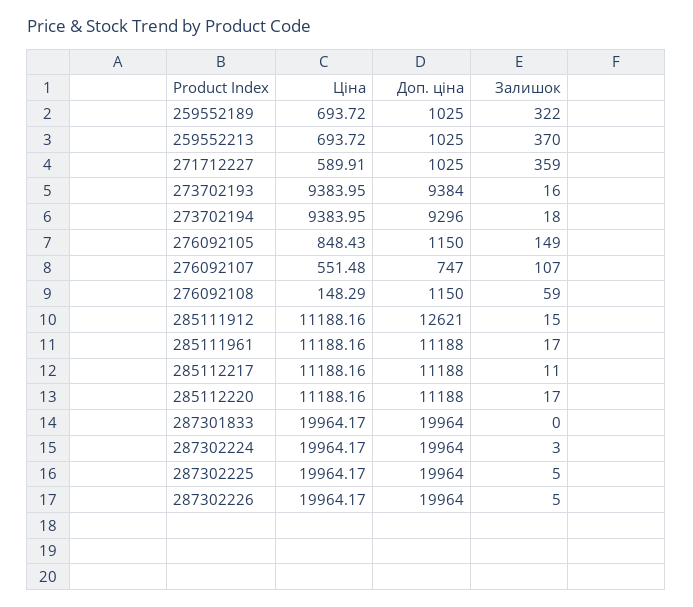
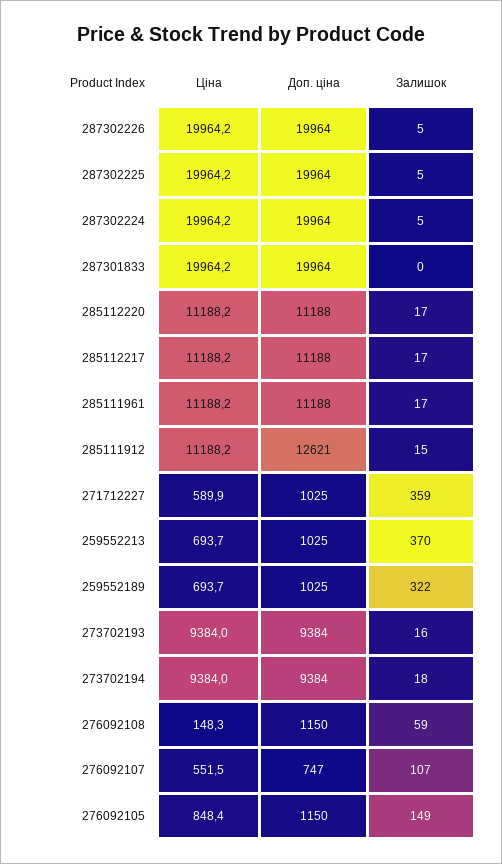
  {
    "Ціна": {
      "259552189": 693.72,
      "259552213": 693.72,
      "271712227": 589.91,
      "273702193": 9383.95,
      "273702194": 9383.95,
      "276092105": 848.43,
      "276092107": 551.48,
      "276092108": 148.29,
      "285111912": 11188.16,
      "285111961": 11188.16,
      "285112217": 11188.16,
      "285112220": 11188.16,
      "287301833": 19964.17,
      "287302224": 19964.17,
      "287302225": 19964.17,
      "287302226": 19964.17
    },
    "Доп. ціна": {
      "259552189": 1025,
      "259552213": 1025,
      "271712227": 1025,
      "273702193": 9384,
-     "273702194": 9296,
+     "273702194": 9384,
      "276092105": 1150,
      "276092107": 747,
      "276092108": 1150,
      "285111912": 12621,
      "285111961": 11188,
      "285112217": 11188,
      "285112220": 11188,
      "287301833": 19964,
      "287302224": 19964,
      "287302225": 19964,
      "287302226": 19964
    },
    "Залишок": {
      "259552189": 322,
      "259552213": 370,
      "271712227": 359,
      "273702193": 16,
      "273702194": 18,
      "276092105": 149,
      "276092107": 107,
      "276092108": 59,
      "285111912": 15,
      "285111961": 17,
-     "285112217": 11,
+     "285112217": 17,
      "285112220": 17,
      "287301833": 0,
-     "287302224": 3,
+     "287302224": 5,
      "287302225": 5,
      "287302226": 5
    }
  }

